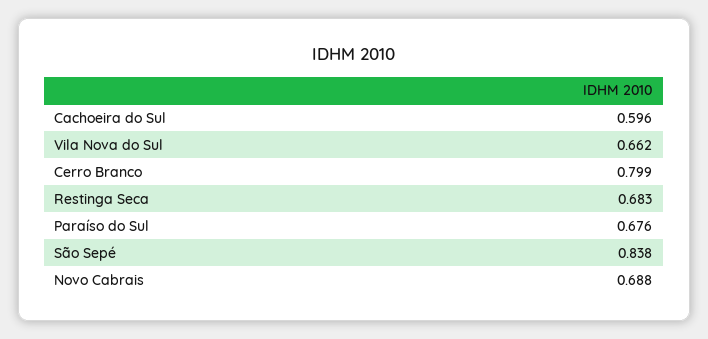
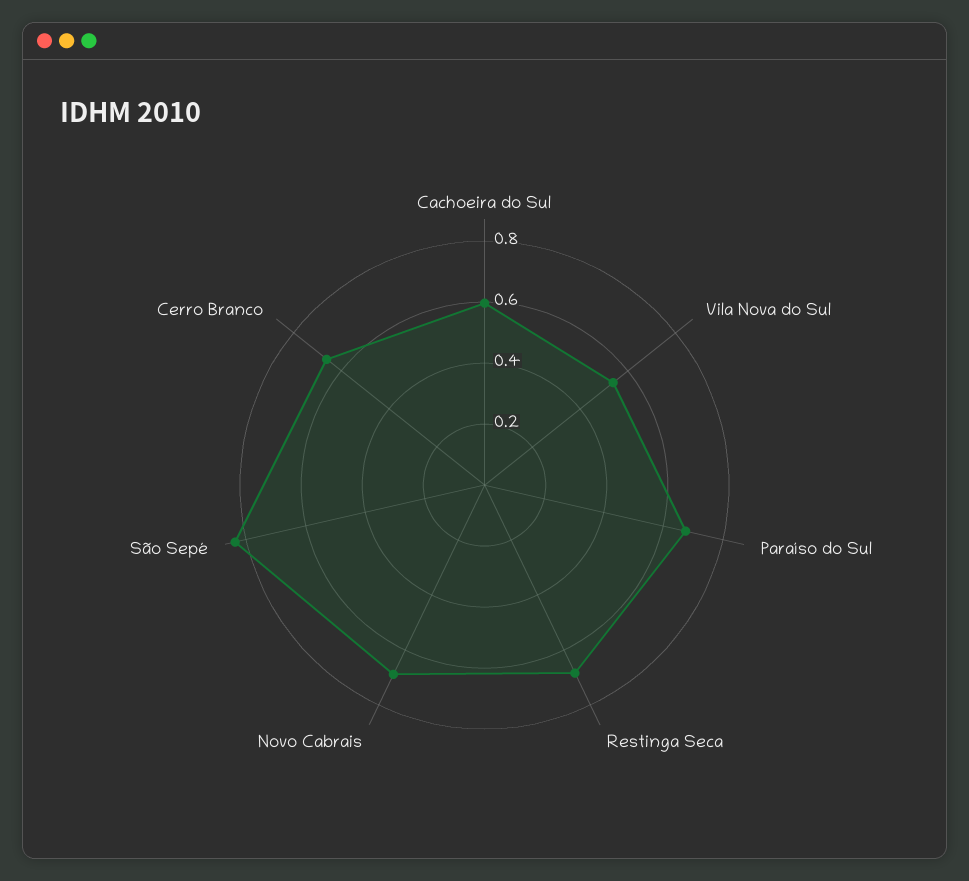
  {
    "Cachoeira do Sul": 0.596,
-   "Vila Nova do Sul": 0.662,
+   "Vila Nova do Sul": 0.55,
-   "Cerro Branco": 0.799,
+   "Cerro Branco": 0.65,
    "Restinga Seca": 0.683,
    "Paraíso do Sul": 0.676,
    "São Sepé": 0.838,
    "Novo Cabrais": 0.688
  }

